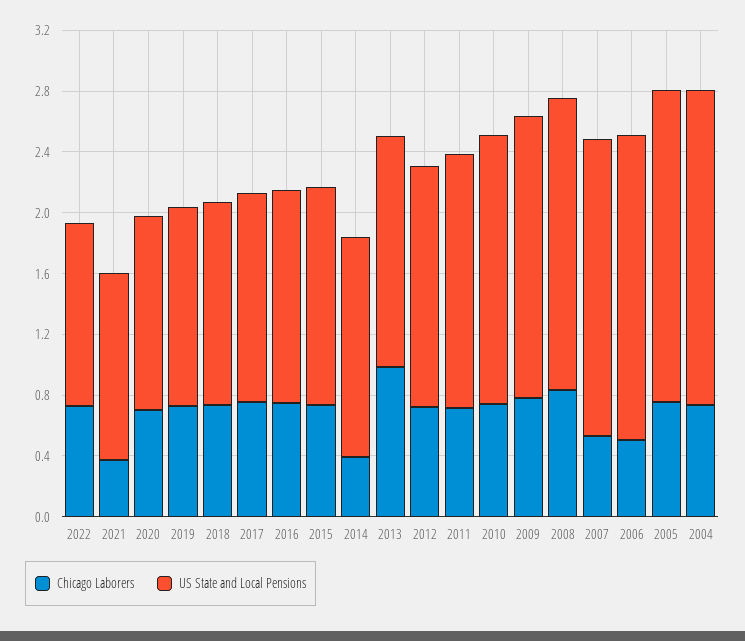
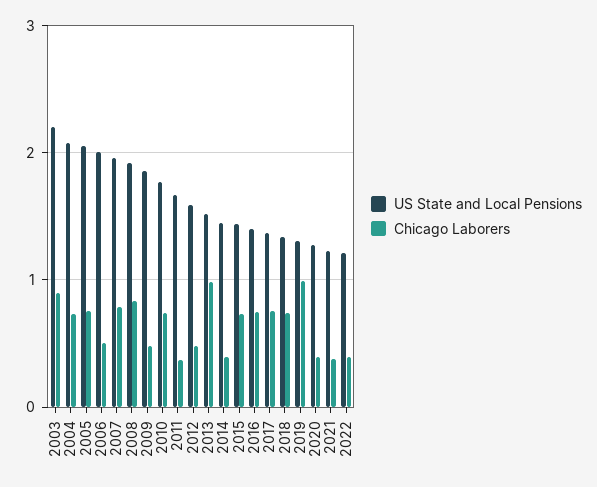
  {
    "Chicago Laborers": {
-     "2022": 0.7,
+     "2022": 0.4,
      "2021": 0.4,
-     "2020": 0.7,
+     "2020": 0.4,
-     "2019": 0.7,
+     "2019": 1,
      "2018": 0.7,
      "2017": 0.8,
      "2016": 0.7,
      "2015": 0.7,
      "2014": 0.4,
      "2013": 1,
-     "2012": 0.7,
+     "2012": 0.5,
-     "2011": 0.7,
+     "2011": 0.4,
      "2010": 0.7,
-     "2009": 0.8,
+     "2009": 0.5,
      "2008": 0.8,
-     "2007": 0.5,
+     "2007": 0.8,
      "2006": 0.5,
      "2005": 0.8,
-     "2004": 0.7
+     "2004": 0.7,
+     "2003": 0.9
    },
    "US State and Local Pensions": {
      "2022": 1.2,
      "2021": 1.2,
      "2020": 1.3,
      "2019": 1.3,
      "2018": 1.3,
      "2017": 1.4,
      "2016": 1.4,
      "2015": 1.4,
      "2014": 1.4,
      "2013": 1.5,
      "2012": 1.6,
      "2011": 1.7,
      "2010": 1.8,
      "2009": 1.9,
      "2008": 1.9,
      "2007": 2,
      "2006": 2,
      "2005": 2.1,
-     "2004": 2.1
+     "2004": 2.1,
+     "2003": 2.2
    }
  }

